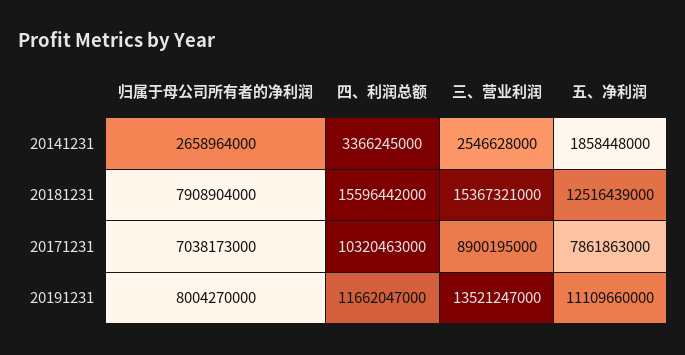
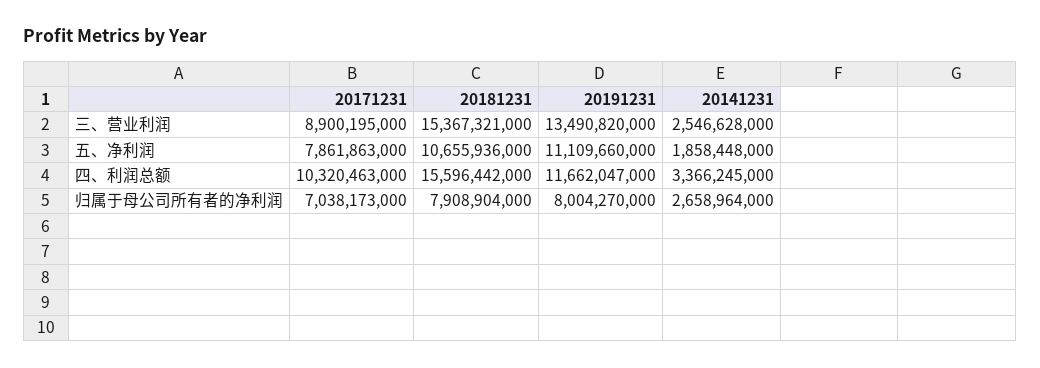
  {
    "归属于母公司所有者的净利润": {
      "20141231": 2658964000,
      "20181231": 7908904000,
      "20171231": 7038173000,
      "20191231": 8004270000
    },
    "四、利润总额": {
      "20141231": 3366245000,
      "20181231": 15596442000,
      "20171231": 10320463000,
      "20191231": 11662047000
    },
    "三、营业利润": {
      "20141231": 2546628000,
      "20181231": 15367321000,
      "20171231": 8900195000,
-     "20191231": 13521247000
+     "20191231": 13490820000
    },
    "五、净利润": {
      "20141231": 1858448000,
-     "20181231": 12516439000,
+     "20181231": 10655936000,
      "20171231": 7861863000,
      "20191231": 11109660000
    }
  }

